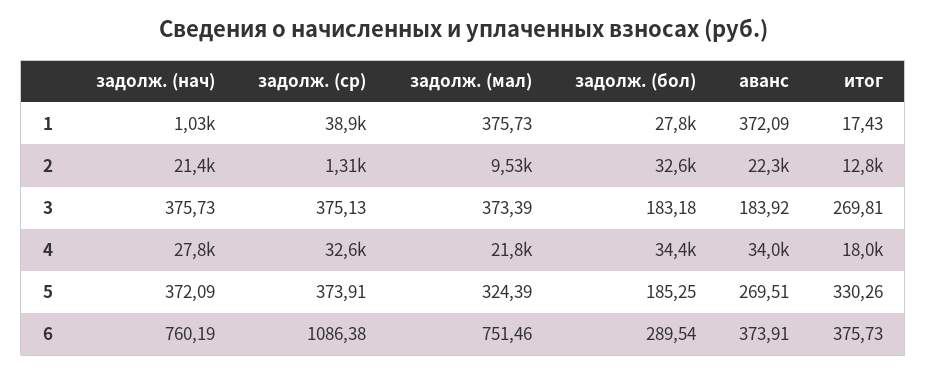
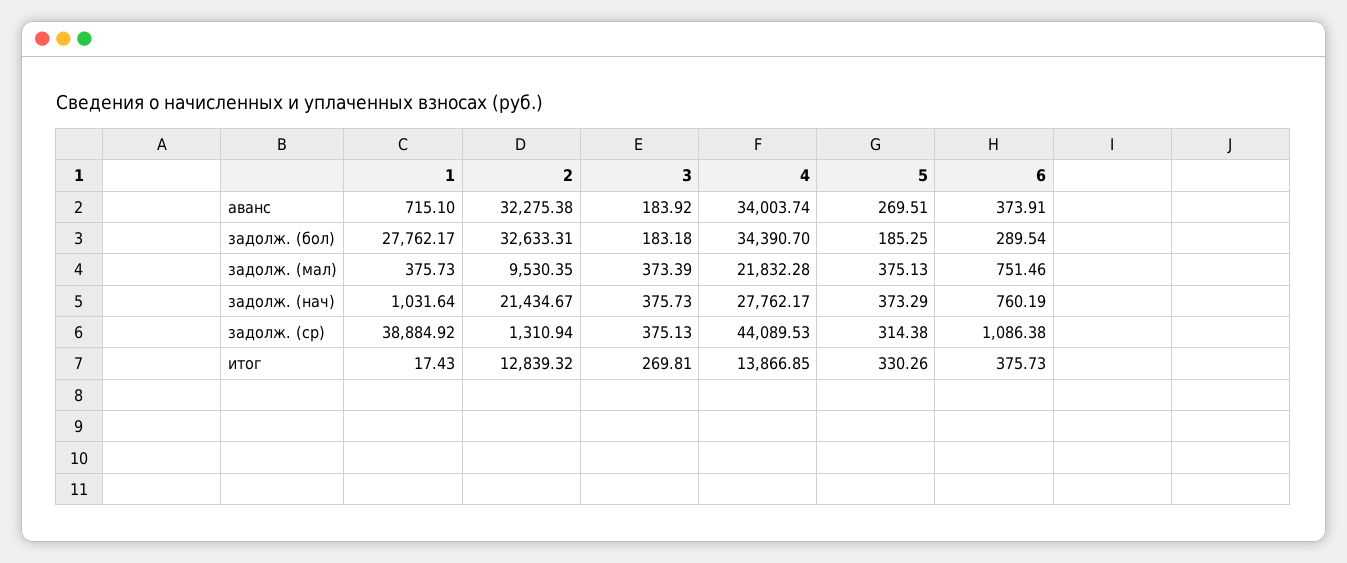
  {
    "задолж. (нач)": {
      "1": 1031.64,
      "2": 21434.67,
      "3": 375.73,
      "4": 27762.17,
-     "5": 372.09,
+     "5": 373.29,
      "6": 760.19
    },
    "задолж. (ср)": {
      "1": 38884.92,
      "2": 1310.94,
      "3": 375.13,
-     "4": 32600,
+     "4": 44089.53,
-     "5": 373.91,
+     "5": 314.38,
      "6": 1086.38
    },
    "задолж. (мал)": {
      "1": 375.73,
      "2": 9530.35,
      "3": 373.39,
      "4": 21832.28,
-     "5": 324.39,
+     "5": 375.13,
      "6": 751.46
    },
    "задолж. (бол)": {
      "1": 27762.17,
      "2": 32633.31,
      "3": 183.18,
      "4": 34390.7,
      "5": 185.25,
      "6": 289.54
    },
    "аванс": {
-     "1": 372.09,
+     "1": 715.1,
-     "2": 22300,
+     "2": 32275.38,
      "3": 183.92,
      "4": 34003.74,
      "5": 269.51,
      "6": 373.91
    },
    "итог": {
      "1": 17.43,
      "2": 12839.32,
      "3": 269.81,
-     "4": 18000,
+     "4": 13866.85,
      "5": 330.26,
      "6": 375.73
    }
  }

